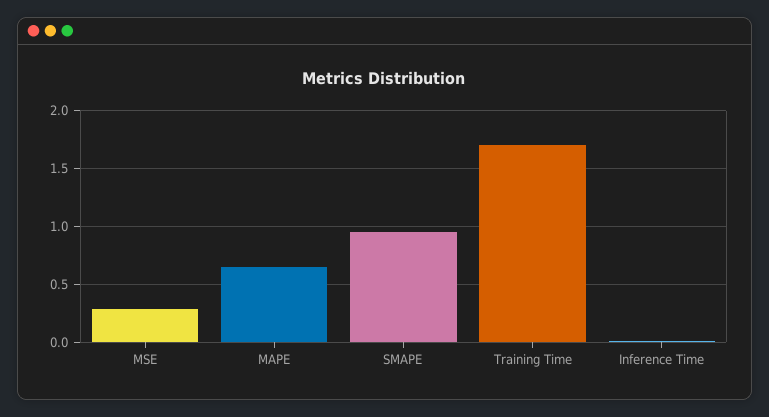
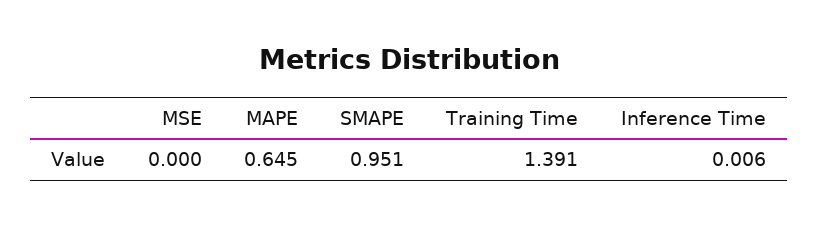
  {
-   "MSE": 0.3,
+   "MSE": 0,
    "MAPE": 0.645,
    "SMAPE": 0.951,
-   "Training Time": 1.7,
+   "Training Time": 1.391,
    "Inference Time": 0.006
  }

